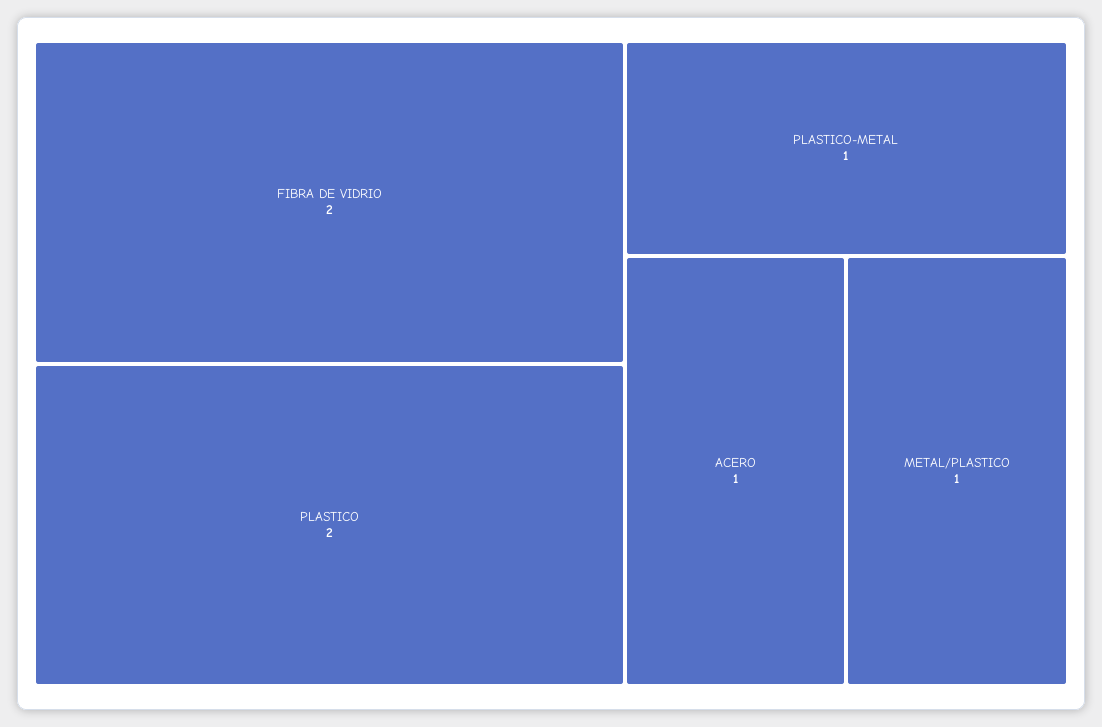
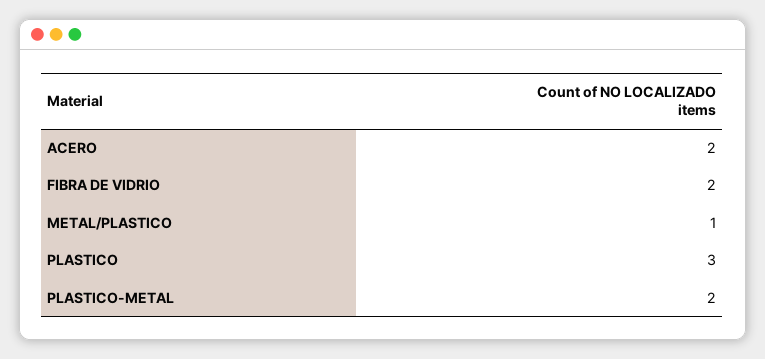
  {
    "FIBRA DE VIDRIO": 2,
-   "PLASTICO": 2,
+   "PLASTICO": 3,
-   "PLASTICO-METAL": 1,
+   "PLASTICO-METAL": 2,
-   "ACERO": 1,
+   "ACERO": 2,
    "METAL/PLASTICO": 1
  }

